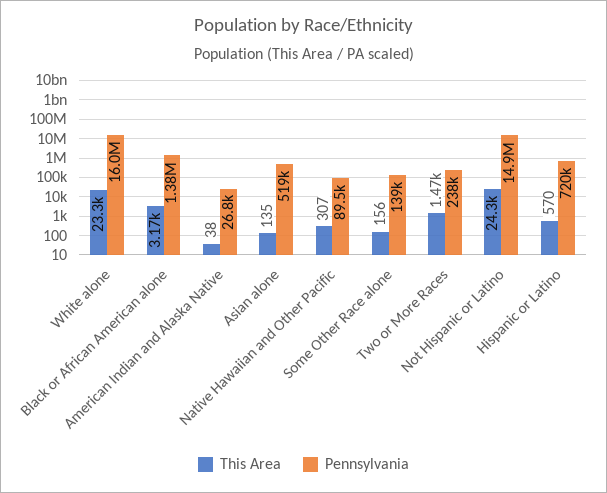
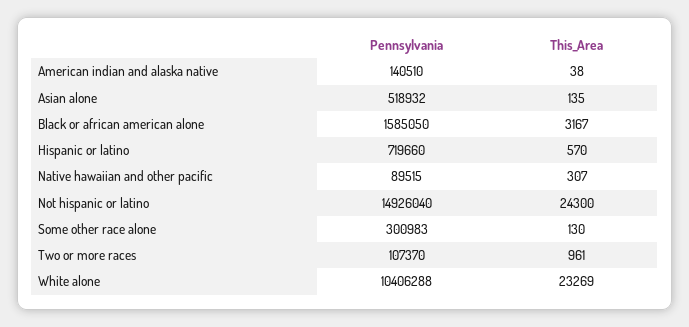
  {
    "This Area": {
      "White alone": 23269,
      "Black or African American alone": 3167,
      "American Indian and Alaska Native": 38,
      "Asian alone": 135,
      "Native Hawaiian and Other Pacific": 307,
-     "Some Other Race alone": 156,
+     "Some Other Race alone": 130,
-     "Two or More Races": 1470,
+     "Two or More Races": 961,
      "Not Hispanic or Latino": 24300,
      "Hispanic or Latino": 570
    },
    "Pennsylvania": {
-     "White alone": 16000000,
+     "White alone": 10406288,
-     "Black or African American alone": 1380000,
+     "Black or African American alone": 1585050,
-     "American Indian and Alaska Native": 26800,
+     "American Indian and Alaska Native": 140510,
      "Asian alone": 518932,
      "Native Hawaiian and Other Pacific": 89515,
-     "Some Other Race alone": 139000,
+     "Some Other Race alone": 300983,
-     "Two or More Races": 238000,
+     "Two or More Races": 107370,
      "Not Hispanic or Latino": 14926040,
      "Hispanic or Latino": 719660
    }
  }

